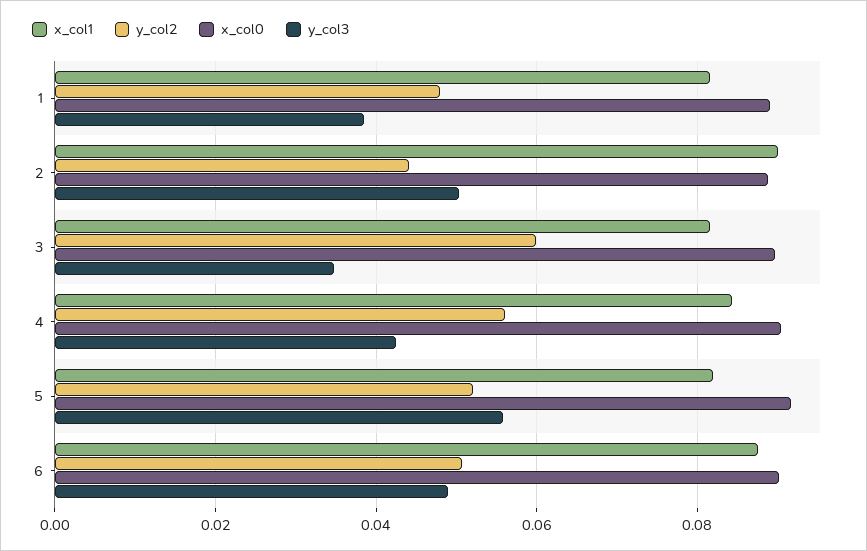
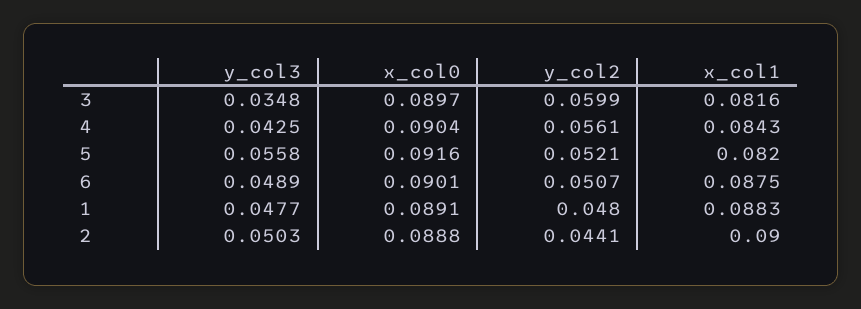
  {
    "x_col1": {
-     "1": 0.082,
+     "1": 0.0883,
      "2": 0.09,
      "3": 0.0816,
      "4": 0.0843,
      "5": 0.082,
      "6": 0.0875
    },
    "y_col2": {
      "1": 0.048,
      "2": 0.0441,
      "3": 0.0599,
      "4": 0.0561,
      "5": 0.0521,
      "6": 0.0507
    },
    "x_col0": {
      "1": 0.0891,
      "2": 0.0888,
      "3": 0.0897,
      "4": 0.0904,
      "5": 0.0916,
      "6": 0.0901
    },
    "y_col3": {
-     "1": 0.038,
+     "1": 0.0477,
      "2": 0.0503,
      "3": 0.0348,
      "4": 0.0425,
      "5": 0.0558,
      "6": 0.0489
    }
  }

